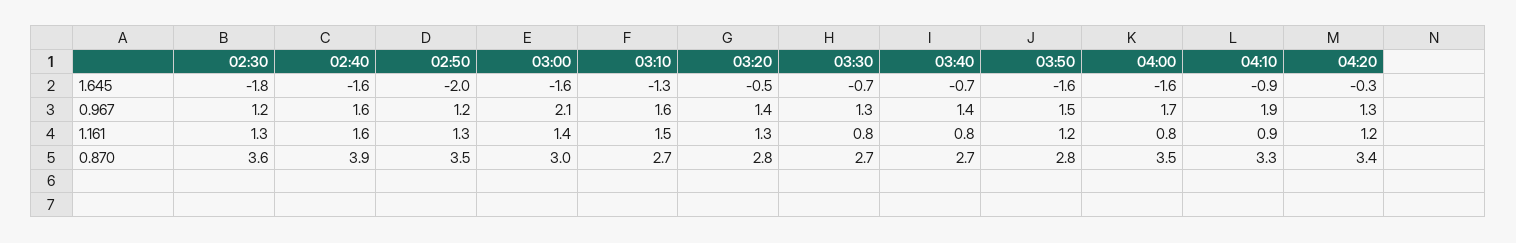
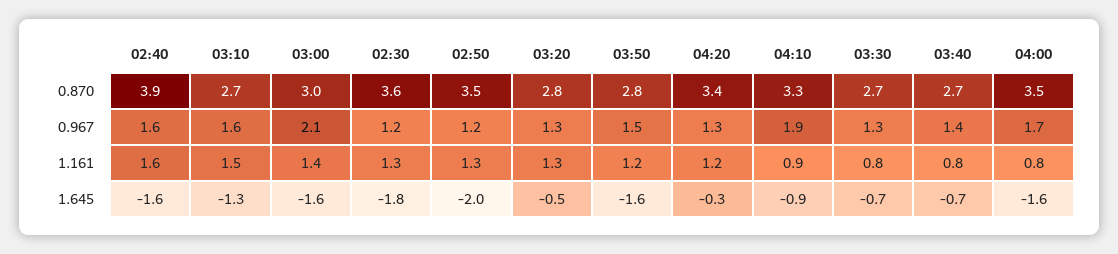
  {
    "02:30": {
      "1.645": -1.8,
      "0.967": 1.2,
      "1.161": 1.3,
      "0.870": 3.6
    },
    "02:40": {
      "1.645": -1.6,
      "0.967": 1.6,
      "1.161": 1.6,
      "0.870": 3.9
    },
    "02:50": {
      "1.645": -2,
      "0.967": 1.2,
      "1.161": 1.3,
      "0.870": 3.5
    },
    "03:00": {
      "1.645": -1.6,
      "0.967": 2.1,
      "1.161": 1.4,
      "0.870": 3
    },
    "03:10": {
      "1.645": -1.3,
      "0.967": 1.6,
      "1.161": 1.5,
      "0.870": 2.7
    },
    "03:20": {
      "1.645": -0.5,
-     "0.967": 1.4,
+     "0.967": 1.3,
      "1.161": 1.3,
      "0.870": 2.8
    },
    "03:30": {
      "1.645": -0.7,
      "0.967": 1.3,
      "1.161": 0.8,
      "0.870": 2.7
    },
    "03:40": {
      "1.645": -0.7,
      "0.967": 1.4,
      "1.161": 0.8,
      "0.870": 2.7
    },
    "03:50": {
      "1.645": -1.6,
      "0.967": 1.5,
      "1.161": 1.2,
      "0.870": 2.8
    },
    "04:00": {
      "1.645": -1.6,
      "0.967": 1.7,
      "1.161": 0.8,
      "0.870": 3.5
    },
    "04:10": {
      "1.645": -0.9,
      "0.967": 1.9,
      "1.161": 0.9,
      "0.870": 3.3
    },
    "04:20": {
      "1.645": -0.3,
      "0.967": 1.3,
      "1.161": 1.2,
      "0.870": 3.4
    }
  }

